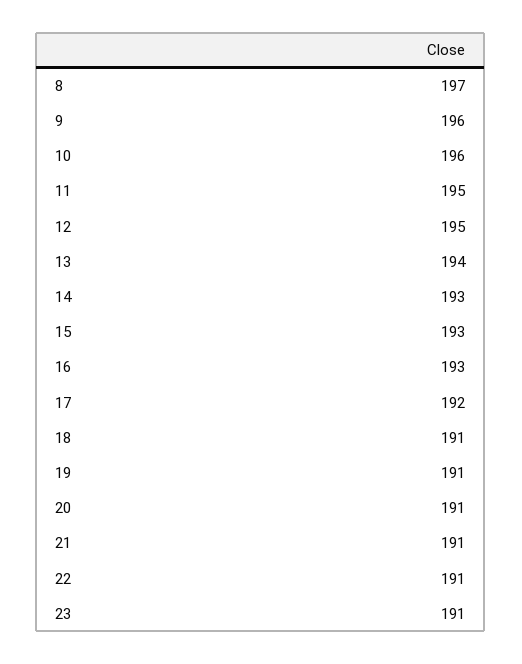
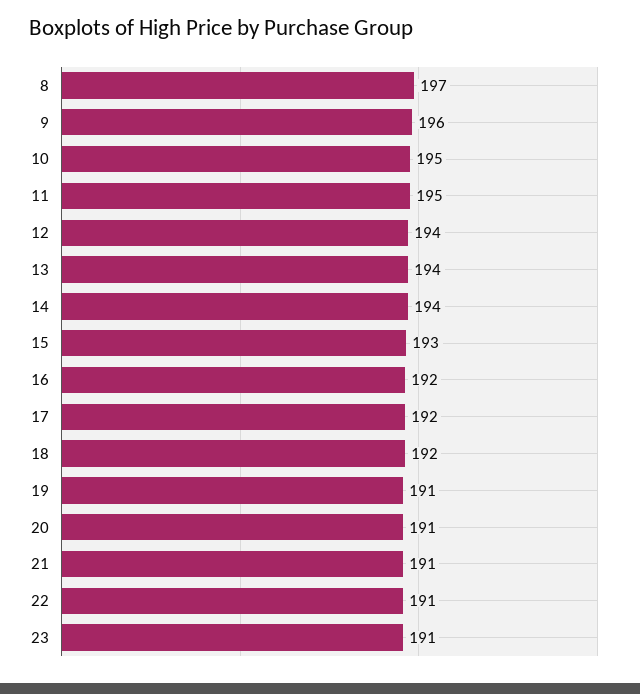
  {
    "8": 197,
    "9": 196,
-   "10": 196,
+   "10": 195,
    "11": 195,
-   "12": 195,
+   "12": 194,
    "13": 194,
-   "14": 193,
+   "14": 194,
    "15": 193,
-   "16": 193,
+   "16": 192,
    "17": 192,
-   "18": 191,
+   "18": 192,
    "19": 191,
    "20": 191,
    "21": 191,
    "22": 191,
    "23": 191
  }

